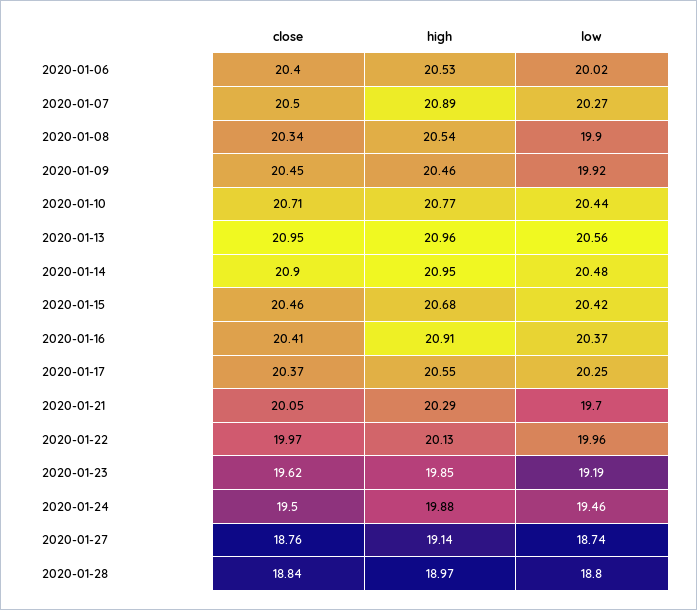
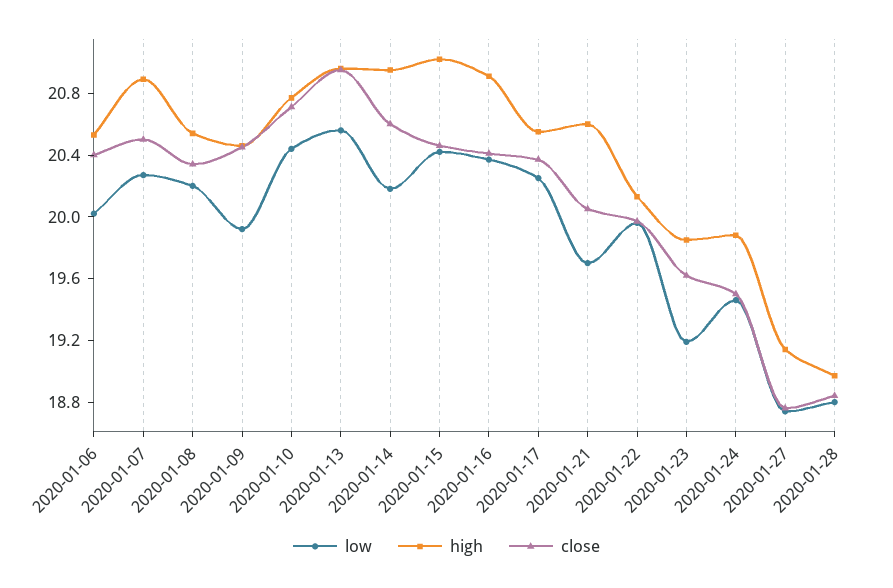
  {
    "close": {
      "2020-01-06": 20.4,
      "2020-01-07": 20.5,
      "2020-01-08": 20.34,
      "2020-01-09": 20.45,
      "2020-01-10": 20.71,
      "2020-01-13": 20.95,
-     "2020-01-14": 20.9,
+     "2020-01-14": 20.6,
      "2020-01-15": 20.46,
      "2020-01-16": 20.41,
      "2020-01-17": 20.37,
      "2020-01-21": 20.05,
      "2020-01-22": 19.97,
      "2020-01-23": 19.62,
      "2020-01-24": 19.5,
      "2020-01-27": 18.76,
      "2020-01-28": 18.84
    },
    "high": {
      "2020-01-06": 20.53,
      "2020-01-07": 20.89,
      "2020-01-08": 20.54,
      "2020-01-09": 20.46,
      "2020-01-10": 20.77,
      "2020-01-13": 20.96,
      "2020-01-14": 20.95,
-     "2020-01-15": 20.68,
+     "2020-01-15": 21,
      "2020-01-16": 20.91,
      "2020-01-17": 20.55,
-     "2020-01-21": 20.29,
+     "2020-01-21": 20.6,
      "2020-01-22": 20.13,
      "2020-01-23": 19.85,
      "2020-01-24": 19.88,
      "2020-01-27": 19.14,
      "2020-01-28": 18.97
    },
    "low": {
      "2020-01-06": 20.02,
      "2020-01-07": 20.27,
-     "2020-01-08": 19.9,
+     "2020-01-08": 20.2,
      "2020-01-09": 19.92,
      "2020-01-10": 20.44,
      "2020-01-13": 20.56,
-     "2020-01-14": 20.48,
+     "2020-01-14": 20.2,
      "2020-01-15": 20.42,
      "2020-01-16": 20.37,
      "2020-01-17": 20.25,
      "2020-01-21": 19.7,
      "2020-01-22": 19.96,
      "2020-01-23": 19.19,
      "2020-01-24": 19.46,
      "2020-01-27": 18.74,
      "2020-01-28": 18.8
    }
  }

